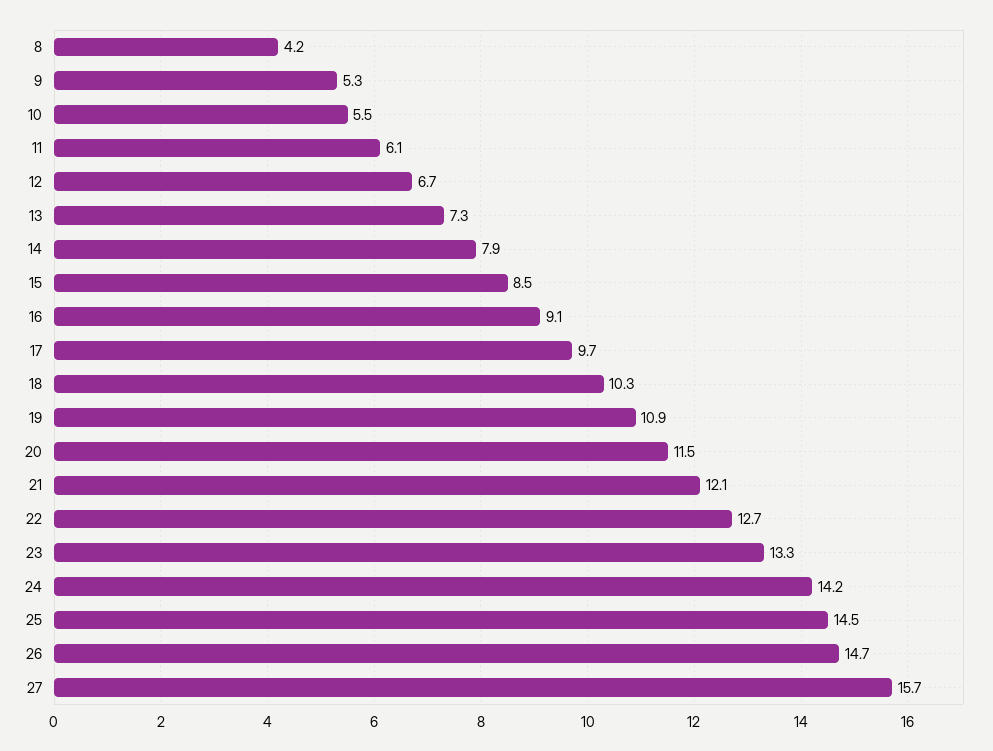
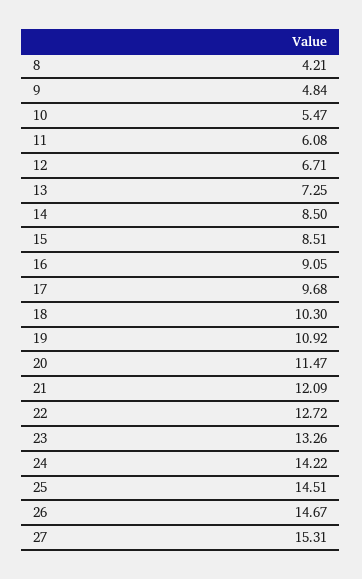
  {
    "8": 4.21,
-   "9": 5.3,
+   "9": 4.84,
    "10": 5.47,
    "11": 6.08,
    "12": 6.71,
    "13": 7.25,
-   "14": 7.9,
+   "14": 8.5,
    "15": 8.51,
    "16": 9.05,
    "17": 9.68,
    "18": 10.3,
    "19": 10.92,
    "20": 11.47,
    "21": 12.09,
    "22": 12.72,
    "23": 13.26,
    "24": 14.22,
    "25": 14.51,
    "26": 14.67,
-   "27": 15.7
+   "27": 15.31
  }

